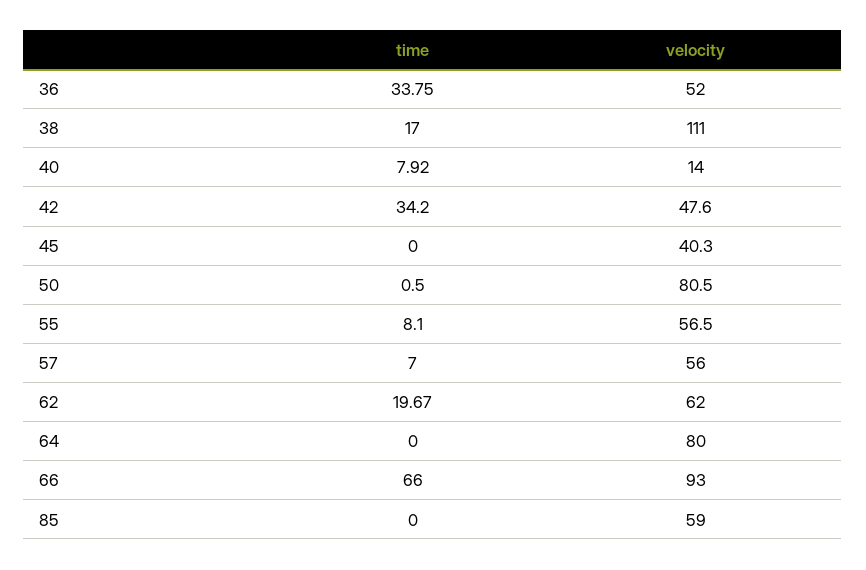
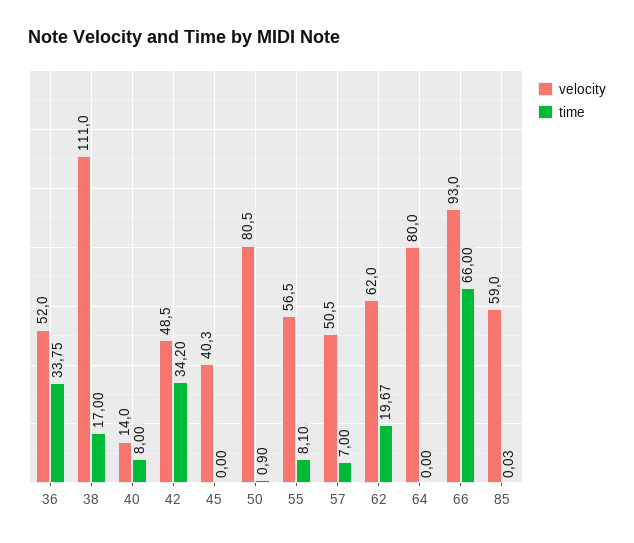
  {
    "time": {
      "36": 33.75,
      "38": 17,
-     "40": 7.92,
+     "40": 8,
      "42": 34.2,
      "45": 0,
-     "50": 0.5,
+     "50": 0.9,
      "55": 8.1,
      "57": 7,
      "62": 19.67,
      "64": 0,
      "66": 66,
-     "85": 0
+     "85": 0.03
    },
    "velocity": {
      "36": 52,
      "38": 111,
      "40": 14,
-     "42": 47.6,
+     "42": 48.5,
      "45": 40.3,
      "50": 80.5,
      "55": 56.5,
-     "57": 56,
+     "57": 50.5,
      "62": 62,
      "64": 80,
      "66": 93,
      "85": 59
    }
  }

